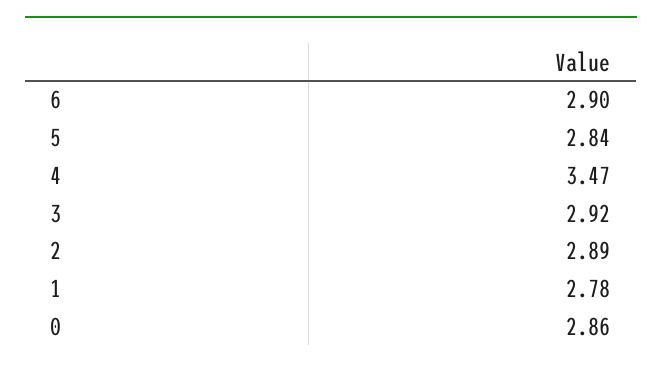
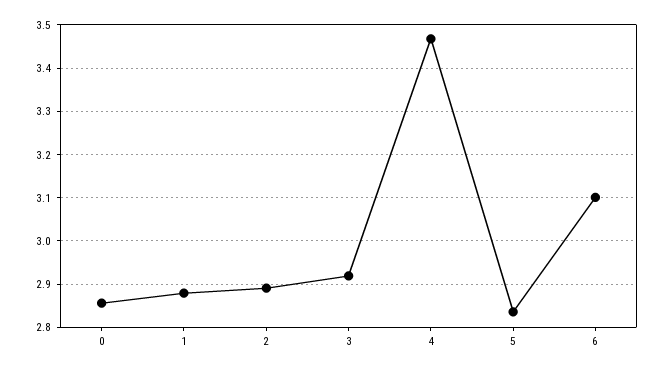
  {
-   "6": 2.9,
+   "6": 3.1,
    "5": 2.84,
    "4": 3.47,
    "3": 2.92,
    "2": 2.89,
-   "1": 2.78,
+   "1": 2.88,
    "0": 2.86
  }

